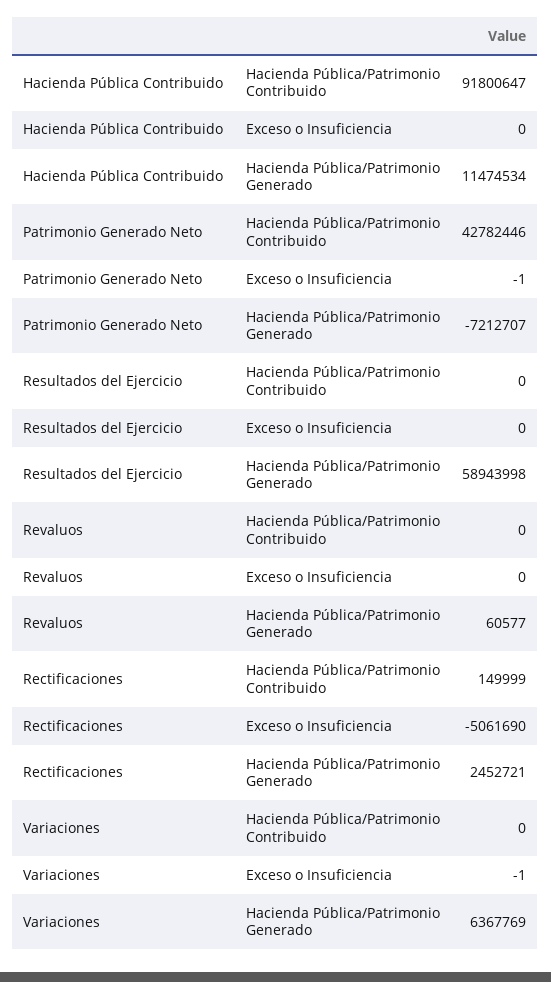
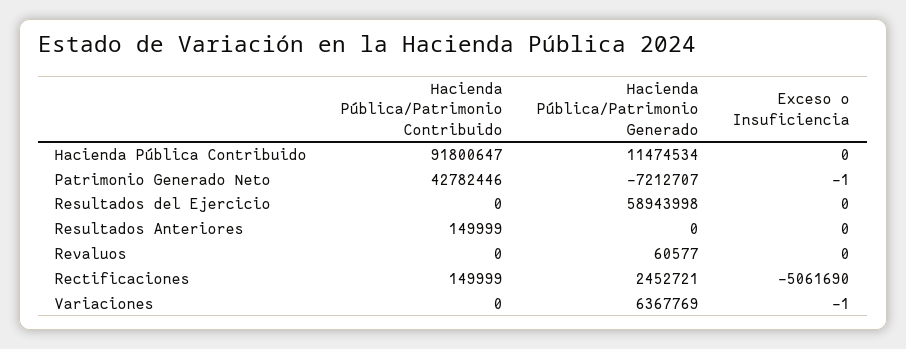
  {
    "Hacienda Pública Contribuido": {
      "Hacienda Pública/Patrimonio Contribuido": 91800647,
      "Exceso o Insuficiencia": 0,
      "Hacienda Pública/Patrimonio Generado": 11474534
    },
    "Patrimonio Generado Neto": {
      "Hacienda Pública/Patrimonio Contribuido": 42782446,
      "Exceso o Insuficiencia": -1,
      "Hacienda Pública/Patrimonio Generado": -7212707
    },
    "Resultados del Ejercicio": {
      "Hacienda Pública/Patrimonio Contribuido": 0,
      "Exceso o Insuficiencia": 0,
      "Hacienda Pública/Patrimonio Generado": 58943998
    },
    "Revaluos": {
      "Hacienda Pública/Patrimonio Contribuido": 0,
      "Exceso o Insuficiencia": 0,
      "Hacienda Pública/Patrimonio Generado": 60577
    },
    "Rectificaciones": {
      "Hacienda Pública/Patrimonio Contribuido": 149999,
      "Exceso o Insuficiencia": -5061690,
      "Hacienda Pública/Patrimonio Generado": 2452721
    },
    "Variaciones": {
      "Hacienda Pública/Patrimonio Contribuido": 0,
      "Exceso o Insuficiencia": -1,
      "Hacienda Pública/Patrimonio Generado": 6367769
-   }
+   },
+   "Resultados Anteriores": {
+     "Hacienda Pública/Patrimonio Contribuido": 149999,
+     "Hacienda Pública/Patrimonio Generado": 0,
+     "Exceso o Insuficiencia": 0
+   }
  }

